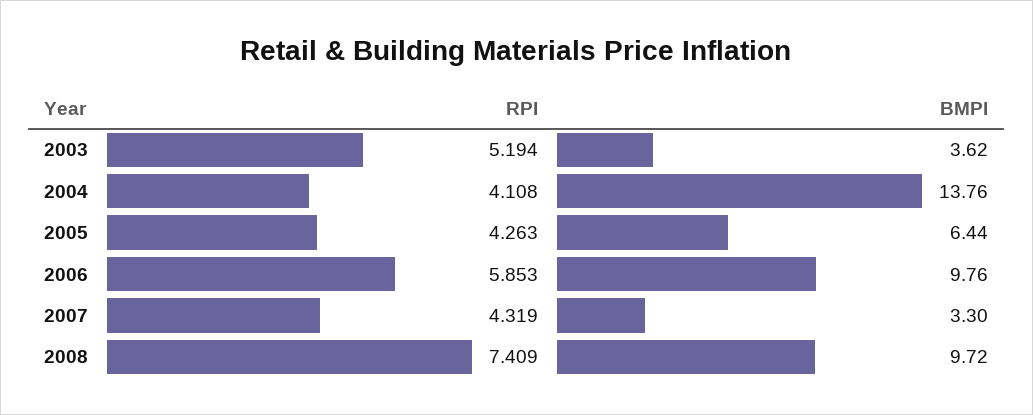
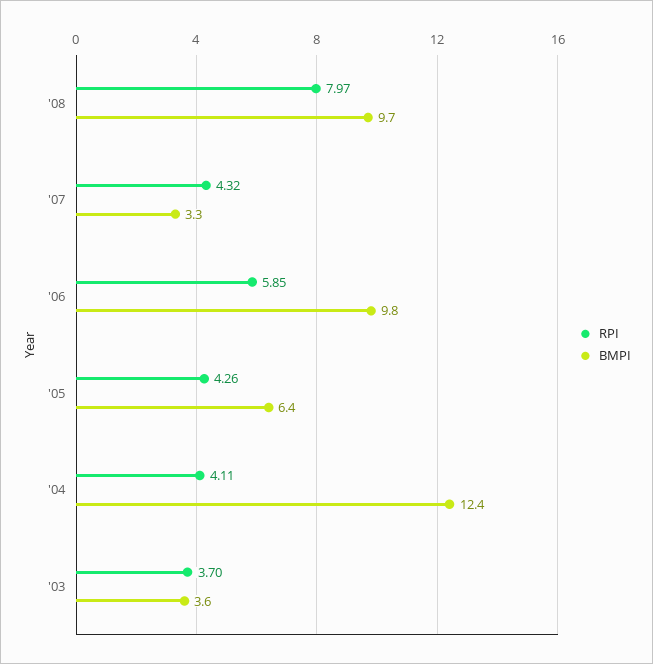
  {
    "RPI": {
-     "2003": 5.194,
+     "2003": 3.7,
      "2004": 4.108,
      "2005": 4.263,
      "2006": 5.853,
      "2007": 4.319,
-     "2008": 7.409
+     "2008": 7.97
    },
    "BMPI": {
      "2003": 3.62,
-     "2004": 13.76,
+     "2004": 12.4,
      "2005": 6.44,
      "2006": 9.76,
      "2007": 3.3,
      "2008": 9.72
    }
  }

